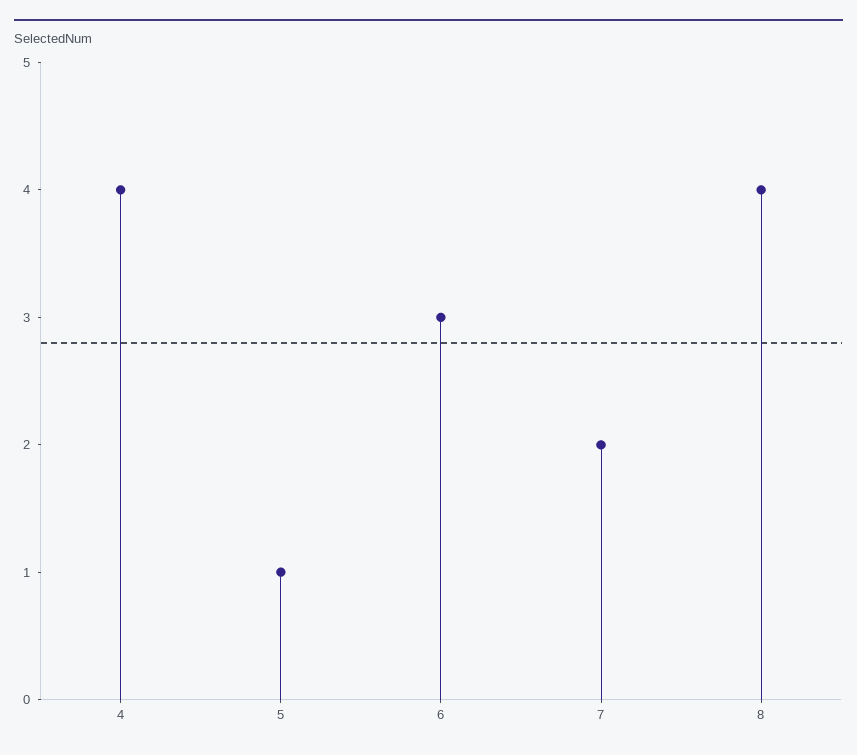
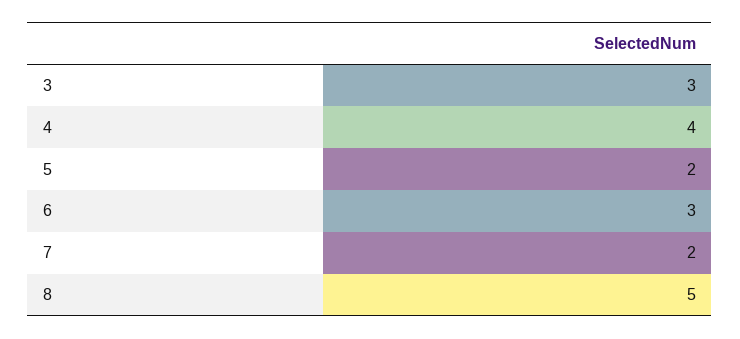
  {
    "4": 4,
-   "5": 1,
+   "5": 2,
    "6": 3,
    "7": 2,
-   "8": 4
+   "8": 5,
+   "3": 3
  }

